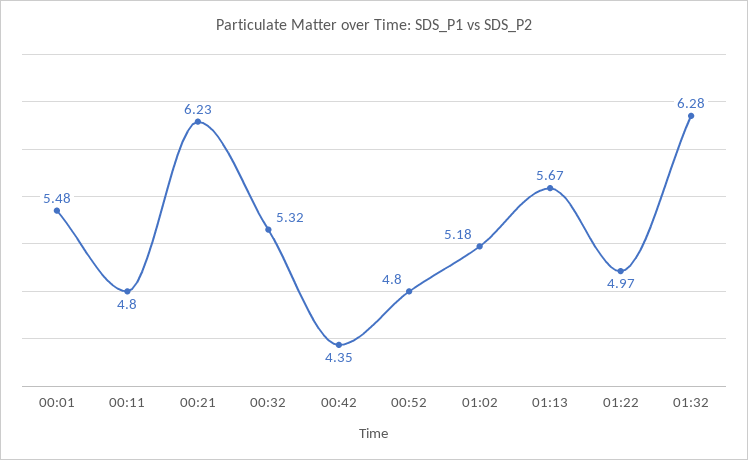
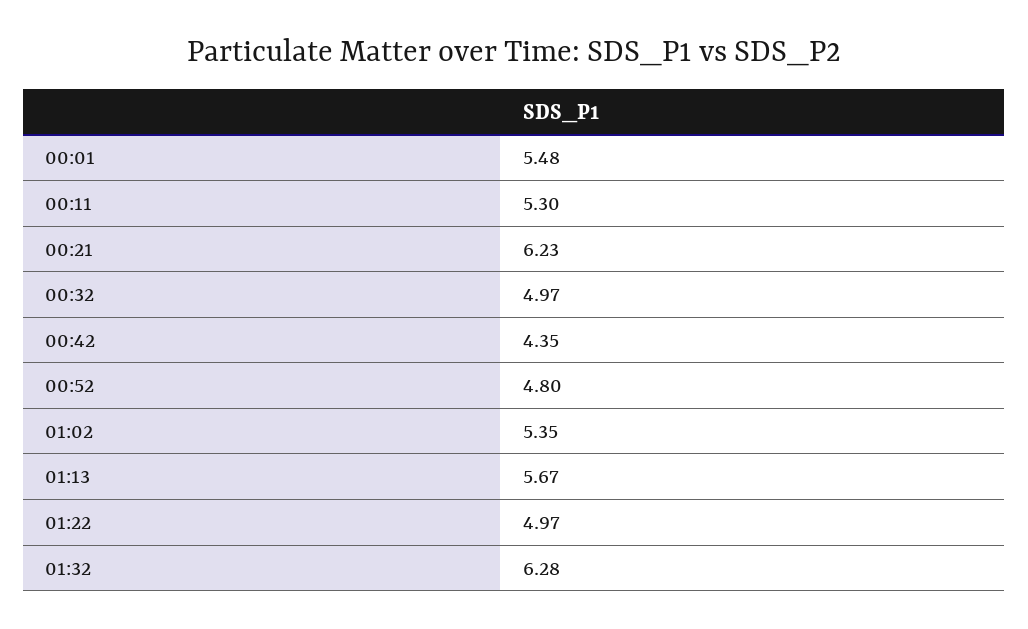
  {
    "00:01": 5.48,
-   "00:11": 4.8,
+   "00:11": 5.3,
    "00:21": 6.23,
-   "00:32": 5.32,
+   "00:32": 4.97,
    "00:42": 4.35,
    "00:52": 4.8,
-   "01:02": 5.18,
+   "01:02": 5.35,
    "01:13": 5.67,
    "01:22": 4.97,
    "01:32": 6.28
  }

